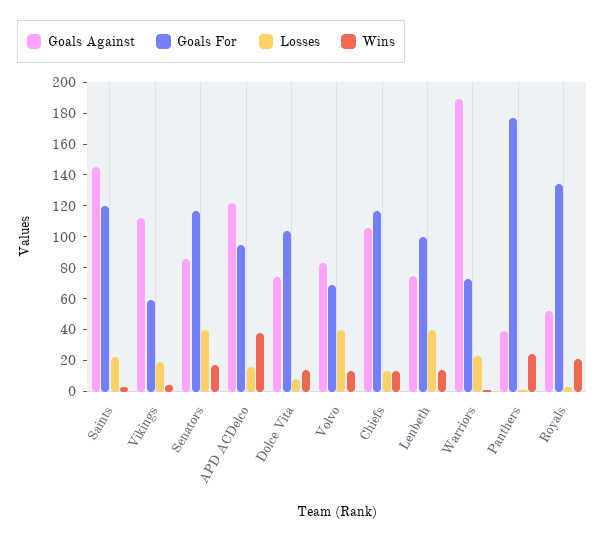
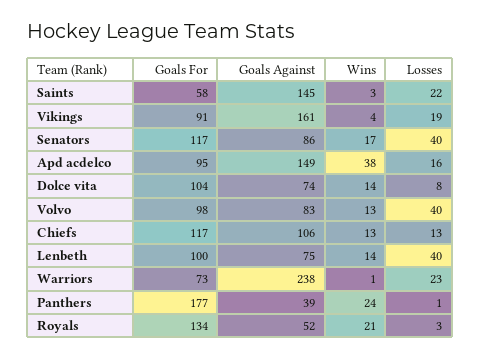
  {
    "Goals Against": {
      "Saints": 145,
-     "Vikings": 110,
+     "Vikings": 161,
      "Senators": 86,
-     "APD ACDelco": 120,
+     "APD ACDelco": 149,
      "Dolce Vita": 74,
      "Volvo": 83,
      "Chiefs": 106,
      "Lenbeth": 75,
-     "Warriors": 190,
+     "Warriors": 238,
      "Panthers": 39,
      "Royals": 52
    },
    "Goals For": {
-     "Saints": 120,
+     "Saints": 58,
-     "Vikings": 60,
+     "Vikings": 91,
      "Senators": 117,
      "APD ACDelco": 95,
      "Dolce Vita": 104,
-     "Volvo": 70,
+     "Volvo": 98,
      "Chiefs": 117,
      "Lenbeth": 100,
      "Warriors": 73,
      "Panthers": 177,
      "Royals": 134
    },
    "Losses": {
      "Saints": 22,
      "Vikings": 19,
      "Senators": 40,
      "APD ACDelco": 16,
      "Dolce Vita": 8,
      "Volvo": 40,
      "Chiefs": 13,
      "Lenbeth": 40,
      "Warriors": 23,
      "Panthers": 1,
      "Royals": 3
    },
    "Wins": {
      "Saints": 3,
      "Vikings": 4,
      "Senators": 17,
      "APD ACDelco": 38,
      "Dolce Vita": 14,
      "Volvo": 13,
      "Chiefs": 13,
      "Lenbeth": 14,
      "Warriors": 1,
      "Panthers": 24,
      "Royals": 21
    }
  }

